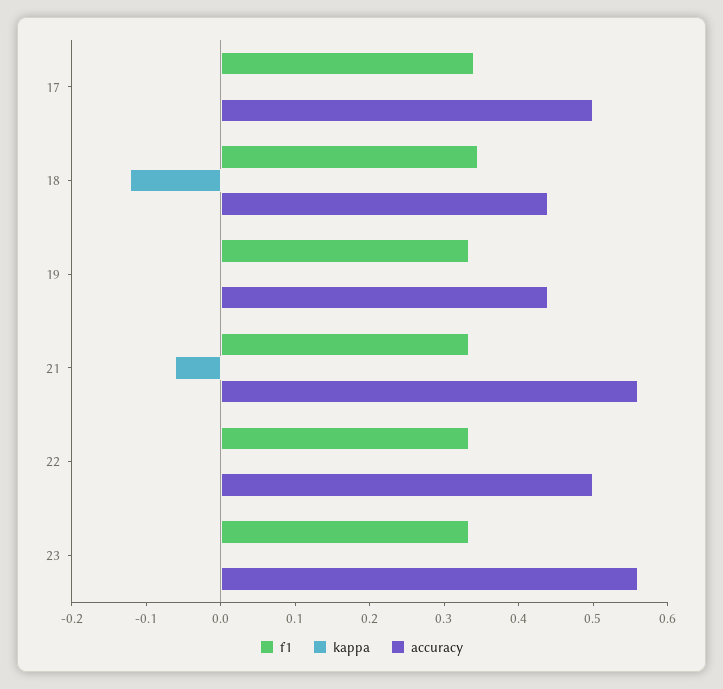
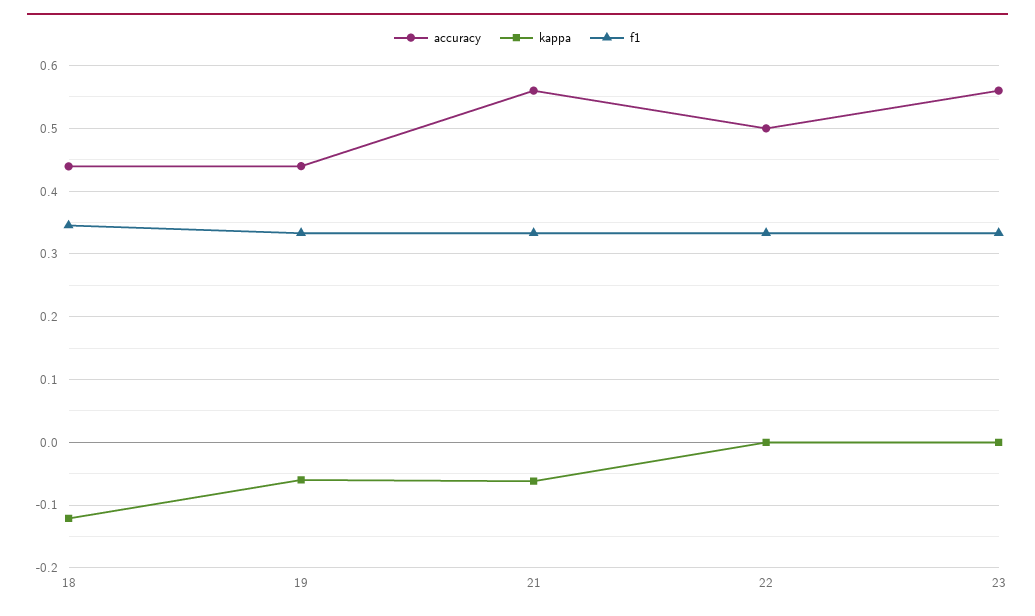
  {
    "f1": {
-     "17": 0.34,
      "18": 0.35,
      "19": 0.33,
      "21": 0.33,
      "22": 0.33,
      "23": 0.33
    },
    "kappa": {
-     "17": 0,
      "18": -0.12,
-     "19": 0,
+     "19": -0.06,
      "21": -0.06,
      "22": 0,
      "23": 0
    },
    "accuracy": {
-     "17": 0.5,
      "18": 0.44,
      "19": 0.44,
      "21": 0.56,
      "22": 0.5,
      "23": 0.56
    }
  }

